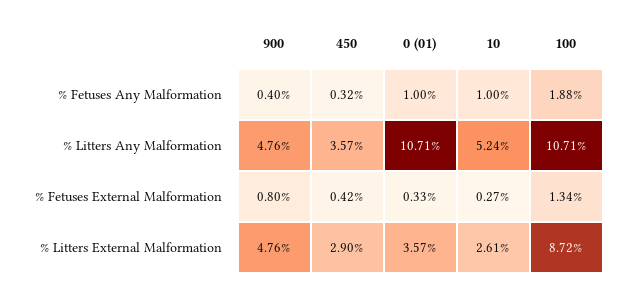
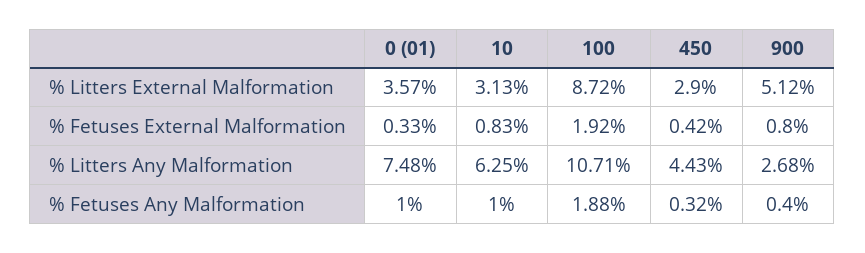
  {
    "900": {
      "% Fetuses Any Malformation": 0.4,
-     "% Litters Any Malformation": 4.76,
+     "% Litters Any Malformation": 2.68,
      "% Fetuses External Malformation": 0.8,
-     "% Litters External Malformation": 4.76
+     "% Litters External Malformation": 5.12
    },
    "450": {
      "% Fetuses Any Malformation": 0.32,
-     "% Litters Any Malformation": 3.57,
+     "% Litters Any Malformation": 4.43,
      "% Fetuses External Malformation": 0.42,
      "% Litters External Malformation": 2.9
    },
    "0 (01)": {
      "% Fetuses Any Malformation": 1,
-     "% Litters Any Malformation": 10.71,
+     "% Litters Any Malformation": 7.48,
      "% Fetuses External Malformation": 0.33,
      "% Litters External Malformation": 3.57
    },
    "10": {
      "% Fetuses Any Malformation": 1,
-     "% Litters Any Malformation": 5.24,
+     "% Litters Any Malformation": 6.25,
-     "% Fetuses External Malformation": 0.27,
+     "% Fetuses External Malformation": 0.83,
-     "% Litters External Malformation": 2.61
+     "% Litters External Malformation": 3.13
    },
    "100": {
      "% Fetuses Any Malformation": 1.88,
      "% Litters Any Malformation": 10.71,
-     "% Fetuses External Malformation": 1.34,
+     "% Fetuses External Malformation": 1.92,
      "% Litters External Malformation": 8.72
    }
  }

